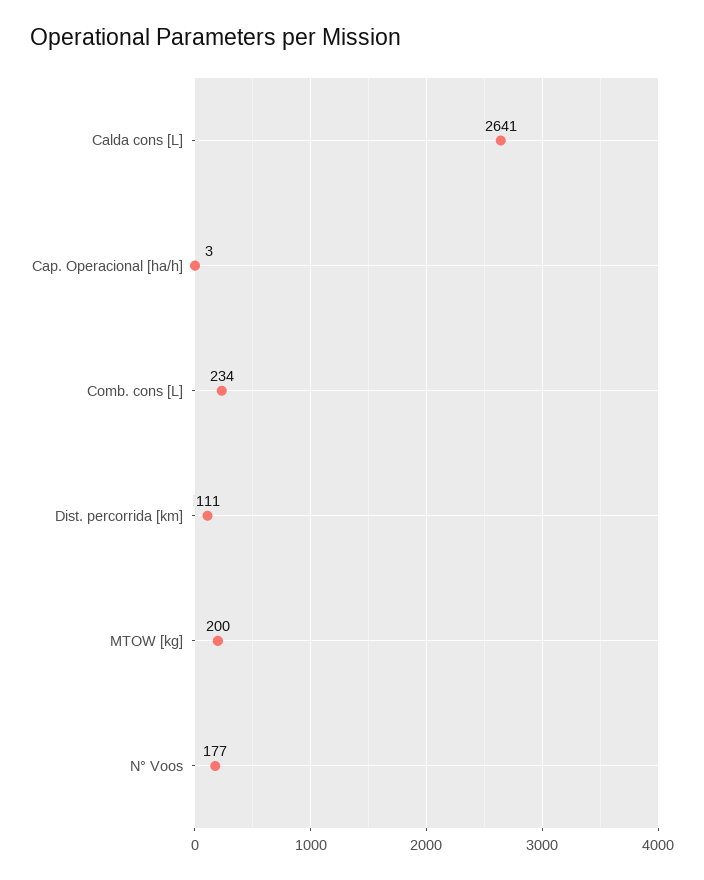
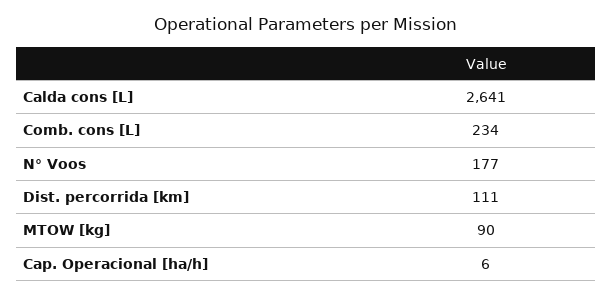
  {
    "Calda cons [L]": 2641,
-   "Cap. Operacional [ha/h]": 3,
+   "Cap. Operacional [ha/h]": 6,
    "Comb. cons [L]": 234,
    "Dist. percorrida [km]": 111,
-   "MTOW [kg]": 200,
+   "MTOW [kg]": 90,
    "N° Voos": 177
  }

